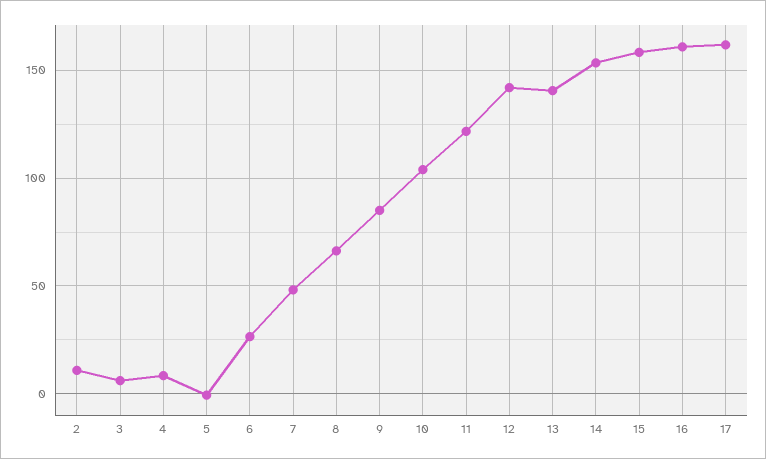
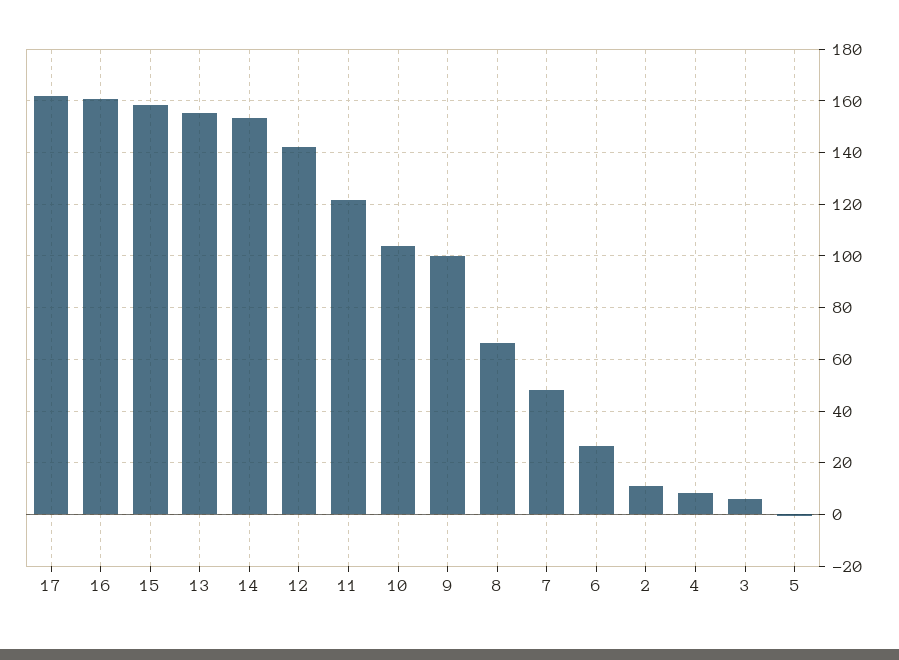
  {
    "2": 10,
    "3": 5,
    "4": 7.5,
    "5": 0,
    "6": 27.5,
    "7": 47.5,
    "8": 65,
-   "9": 85,
+   "9": 100,
    "10": 105,
    "11": 122.5,
    "12": 142.5,
-   "13": 140,
+   "13": 155,
    "14": 152.5,
    "15": 157.5,
    "16": 160,
    "17": 162.5
  }

